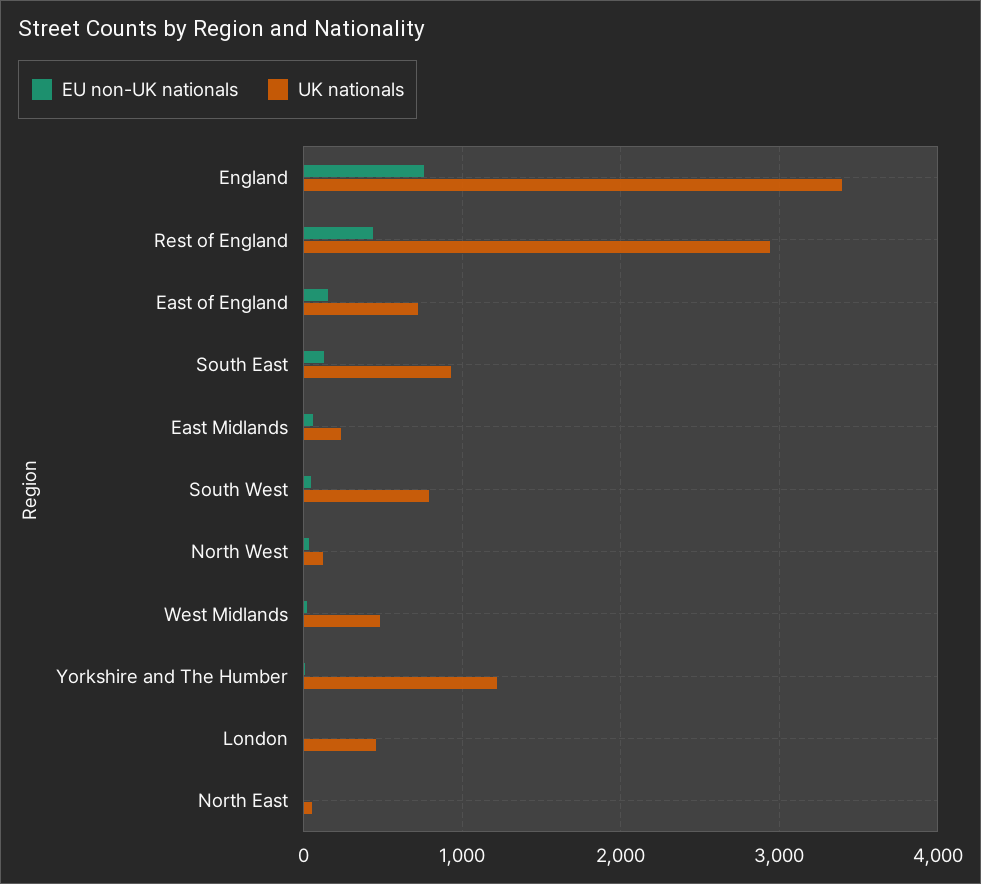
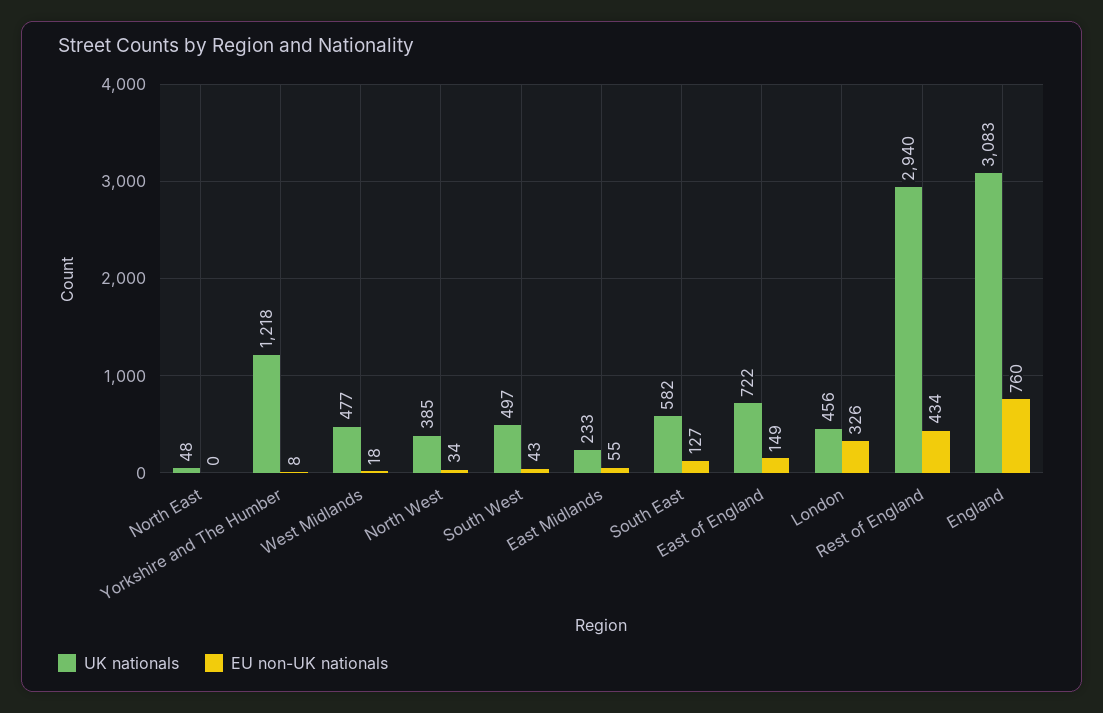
  {
    "EU non-UK nationals": {
      "England": 760,
      "Rest of England": 434,
      "East of England": 149,
      "South East": 127,
      "East Midlands": 55,
      "South West": 43,
      "North West": 34,
      "West Midlands": 18,
      "Yorkshire and The Humber": 8,
-     "London": 0,
+     "London": 326,
      "North East": 0
    },
    "UK nationals": {
-     "England": 3400,
+     "England": 3083,
      "Rest of England": 2940,
      "East of England": 722,
-     "South East": 900,
+     "South East": 582,
      "East Midlands": 233,
-     "South West": 800,
+     "South West": 497,
-     "North West": 100,
+     "North West": 385,
      "West Midlands": 477,
      "Yorkshire and The Humber": 1218,
      "London": 456,
      "North East": 48
    }
  }

